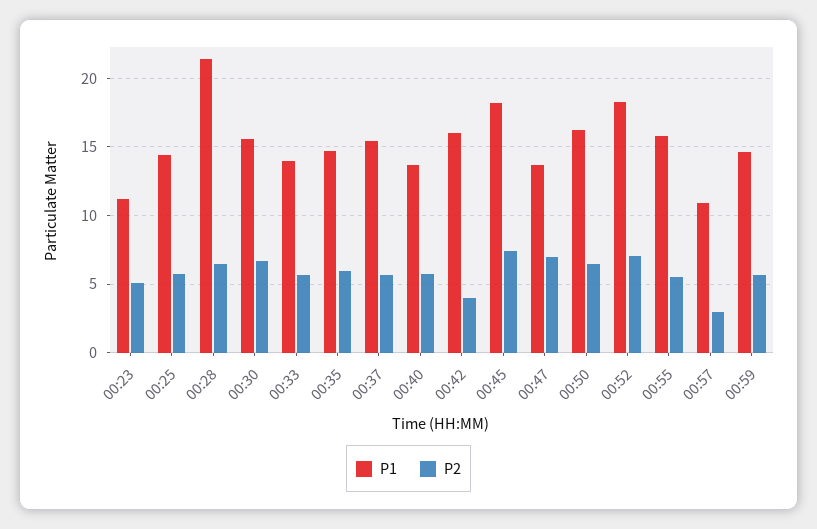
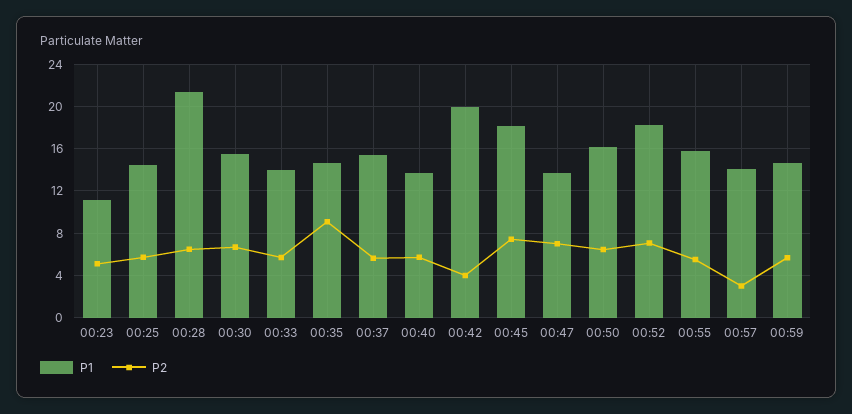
  {
    "P1": {
      "00:23": 11,
      "00:25": 14.5,
      "00:28": 21.5,
      "00:30": 15.5,
      "00:33": 14,
      "00:35": 14.5,
      "00:37": 15.5,
      "00:40": 13.5,
-     "00:42": 16,
+     "00:42": 20,
      "00:45": 18,
      "00:47": 13.5,
      "00:50": 16,
      "00:52": 18.5,
      "00:55": 16,
-     "00:57": 11,
+     "00:57": 14,
      "00:59": 14.5
    },
    "P2": {
      "00:23": 5,
      "00:25": 5.5,
      "00:28": 6.5,
      "00:30": 6.5,
      "00:33": 5.5,
-     "00:35": 6,
+     "00:35": 9,
      "00:37": 5.5,
      "00:40": 5.5,
      "00:42": 4,
      "00:45": 7.5,
      "00:47": 7,
      "00:50": 6.5,
      "00:52": 7,
      "00:55": 5.5,
      "00:57": 3,
      "00:59": 5.5
    }
  }

